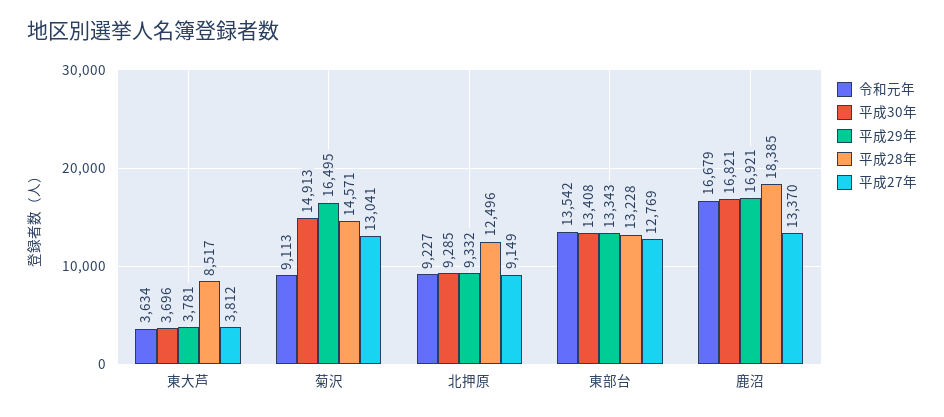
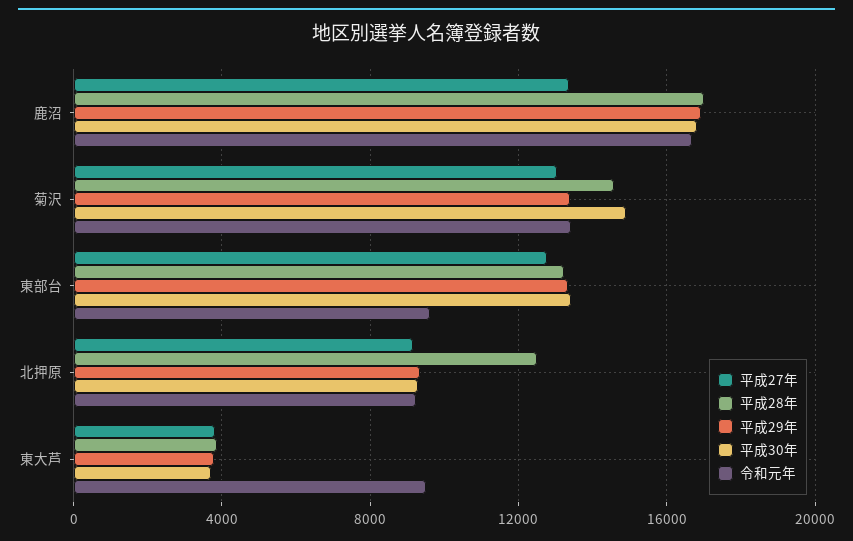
  {
    "令和元年": {
-     "東大芦": 3634,
+     "東大芦": 9500,
-     "菊沢": 9113,
+     "菊沢": 13500,
      "北押原": 9227,
-     "東部台": 13542,
+     "東部台": 9500,
      "鹿沼": 16679
    },
    "平成30年": {
      "東大芦": 3696,
      "菊沢": 14913,
      "北押原": 9285,
      "東部台": 13408,
      "鹿沼": 16821
    },
    "平成29年": {
      "東大芦": 3781,
-     "菊沢": 16495,
+     "菊沢": 13500,
      "北押原": 9332,
      "東部台": 13343,
      "鹿沼": 16921
    },
    "平成28年": {
-     "東大芦": 8517,
+     "東大芦": 4000,
      "菊沢": 14571,
      "北押原": 12496,
      "東部台": 13228,
-     "鹿沼": 18385
+     "鹿沼": 17000
    },
    "平成27年": {
      "東大芦": 3812,
      "菊沢": 13041,
      "北押原": 9149,
      "東部台": 12769,
      "鹿沼": 13370
    }
  }

